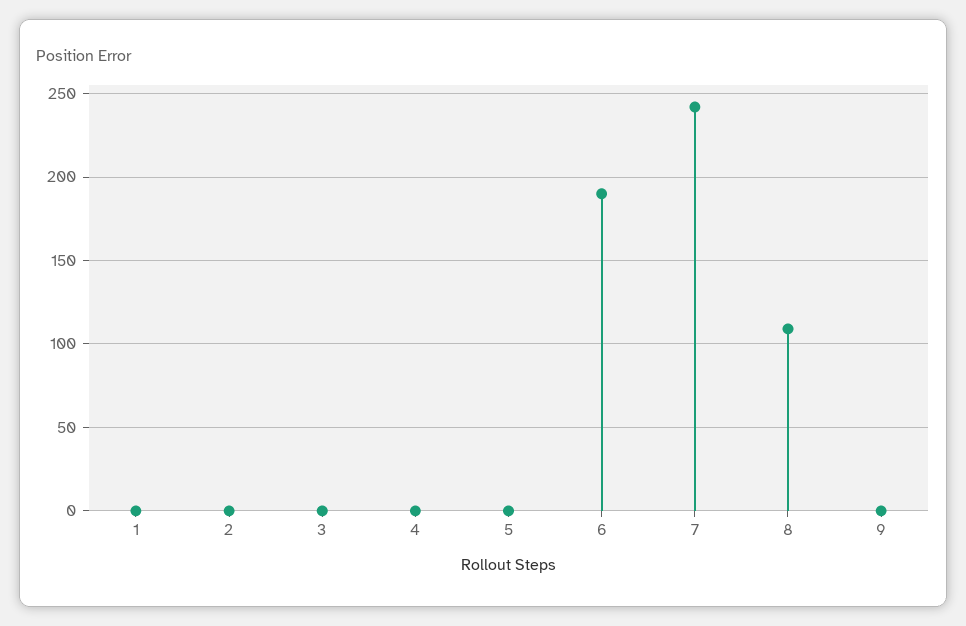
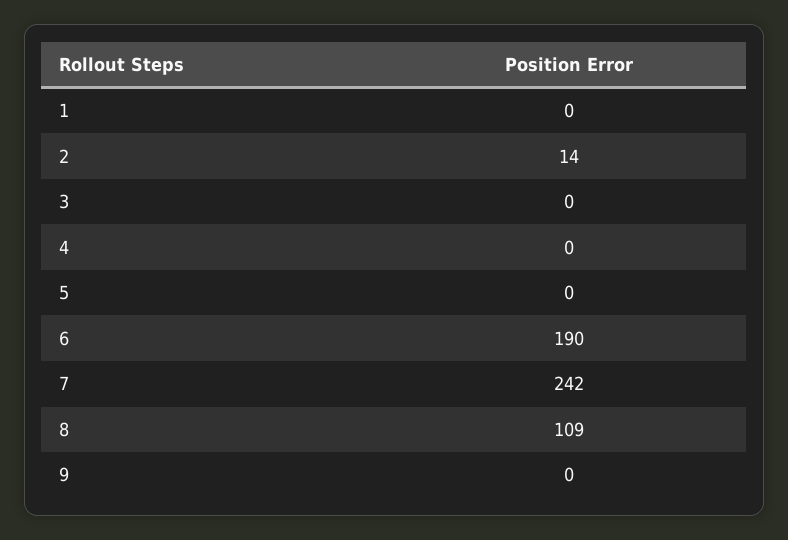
  {
    "1": 0,
-   "2": 0,
+   "2": 14,
    "3": 0,
    "4": 0,
    "5": 0,
    "6": 190,
    "7": 242,
    "8": 109,
    "9": 0
  }

